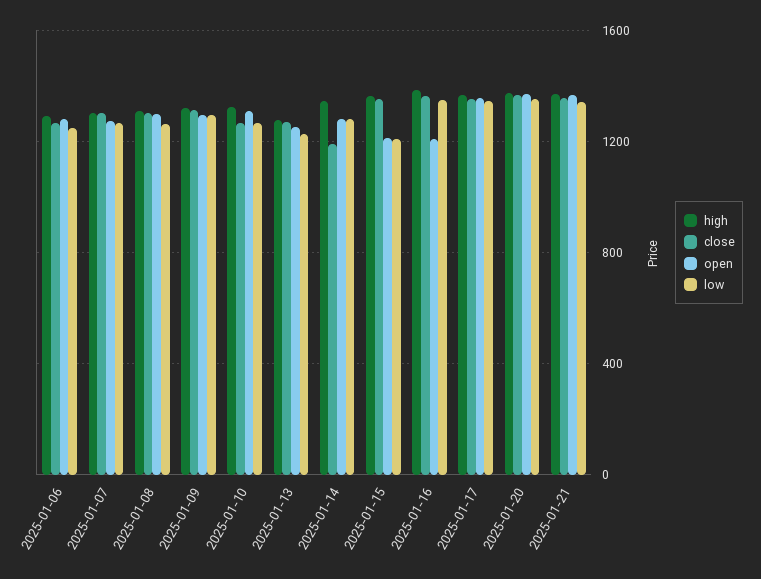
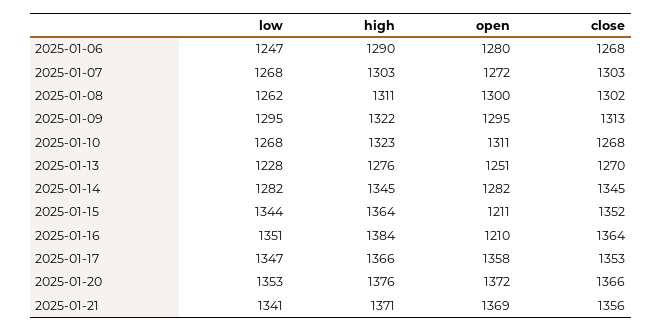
  {
    "high": {
      "2025-01-06": 1290,
      "2025-01-07": 1303,
      "2025-01-08": 1311,
      "2025-01-09": 1322,
      "2025-01-10": 1323,
      "2025-01-13": 1276,
      "2025-01-14": 1345,
      "2025-01-15": 1364,
      "2025-01-16": 1384,
      "2025-01-17": 1366,
      "2025-01-20": 1376,
      "2025-01-21": 1371
    },
    "close": {
      "2025-01-06": 1268,
      "2025-01-07": 1303,
      "2025-01-08": 1302,
      "2025-01-09": 1313,
      "2025-01-10": 1268,
      "2025-01-13": 1270,
-     "2025-01-14": 1200,
+     "2025-01-14": 1345,
      "2025-01-15": 1352,
      "2025-01-16": 1364,
      "2025-01-17": 1353,
      "2025-01-20": 1366,
      "2025-01-21": 1356
    },
    "open": {
      "2025-01-06": 1280,
      "2025-01-07": 1272,
      "2025-01-08": 1300,
      "2025-01-09": 1295,
      "2025-01-10": 1311,
      "2025-01-13": 1251,
      "2025-01-14": 1282,
      "2025-01-15": 1211,
      "2025-01-16": 1210,
      "2025-01-17": 1358,
      "2025-01-20": 1372,
      "2025-01-21": 1369
    },
    "low": {
      "2025-01-06": 1247,
      "2025-01-07": 1268,
      "2025-01-08": 1262,
      "2025-01-09": 1295,
      "2025-01-10": 1268,
      "2025-01-13": 1228,
      "2025-01-14": 1282,
-     "2025-01-15": 1200,
+     "2025-01-15": 1344,
      "2025-01-16": 1351,
      "2025-01-17": 1347,
      "2025-01-20": 1353,
      "2025-01-21": 1341
    }
  }

